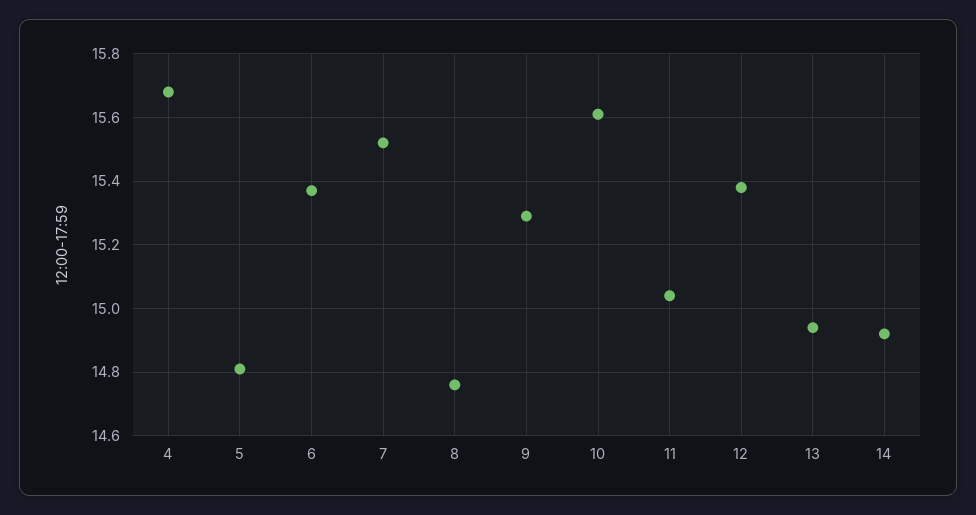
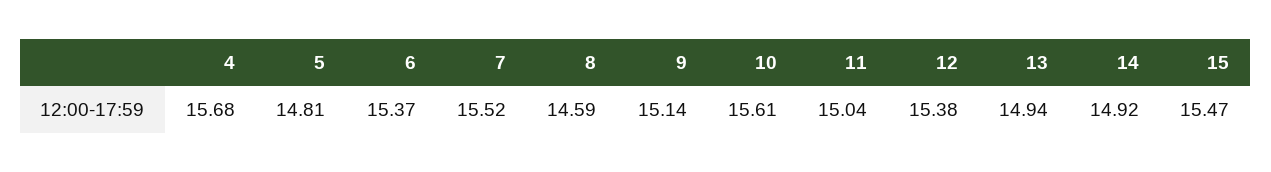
  {
    "4": 15.68,
    "5": 14.81,
    "6": 15.37,
    "7": 15.52,
-   "8": 14.75,
+   "8": 14.59,
-   "9": 15.3,
+   "9": 15.14,
    "10": 15.61,
    "11": 15.04,
    "12": 15.38,
    "13": 14.94,
-   "14": 14.92
+   "14": 14.92,
+   "15": 15.47
  }

